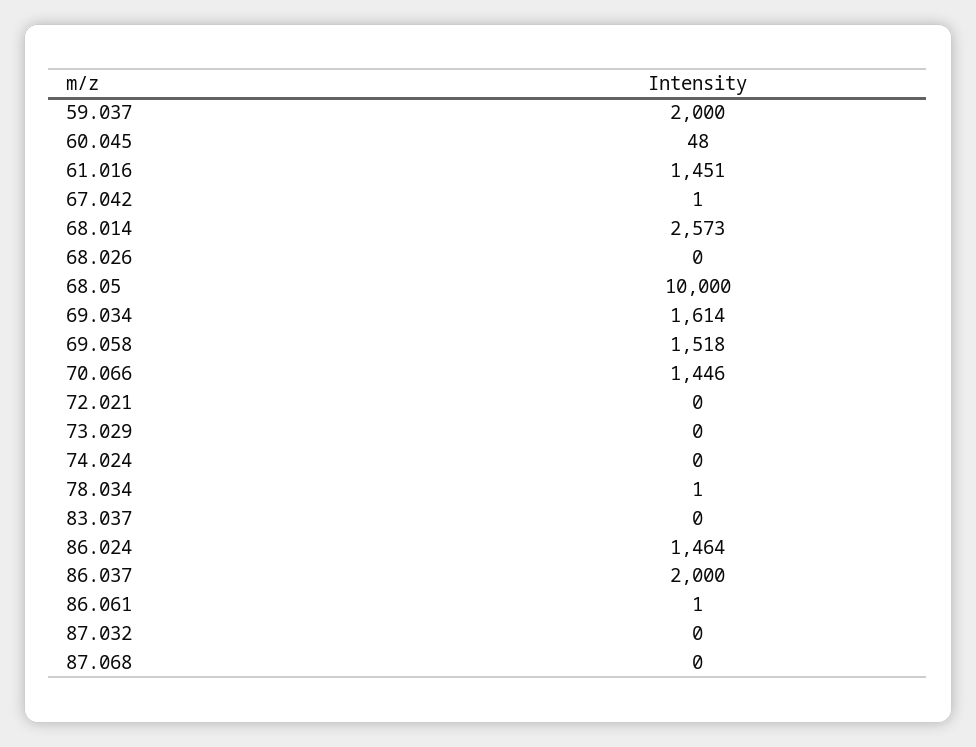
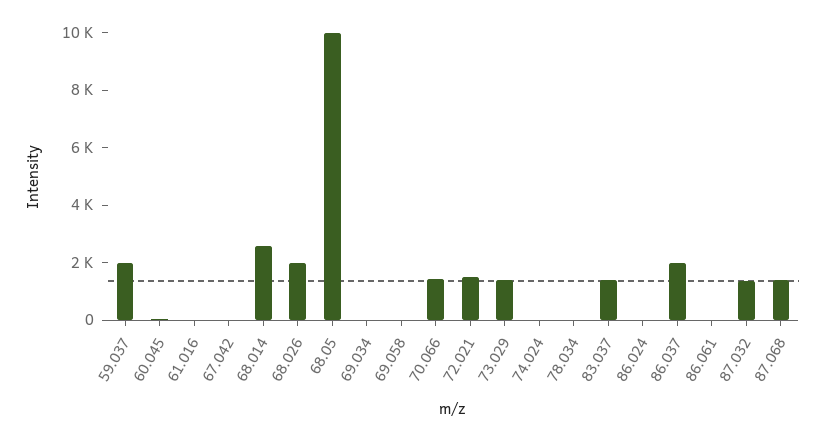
  {
    "59.037": 2000,
    "60.045": 48,
-   "61.016": 1451,
+   "61.016": 0,
    "67.042": 1,
    "68.014": 2573,
-   "68.026": 0,
+   "68.026": 2000,
    "68.05": 10000,
-   "69.034": 1614,
+   "69.034": 0,
-   "69.058": 1518,
+   "69.058": 0,
    "70.066": 1446,
-   "72.021": 0,
+   "72.021": 1500,
-   "73.029": 0,
+   "73.029": 1500,
    "74.024": 0,
    "78.034": 1,
-   "83.037": 0,
+   "83.037": 1500,
-   "86.024": 1464,
+   "86.024": 0,
    "86.037": 2000,
    "86.061": 1,
-   "87.032": 0,
+   "87.032": 1500,
-   "87.068": 0
+   "87.068": 1500
  }

